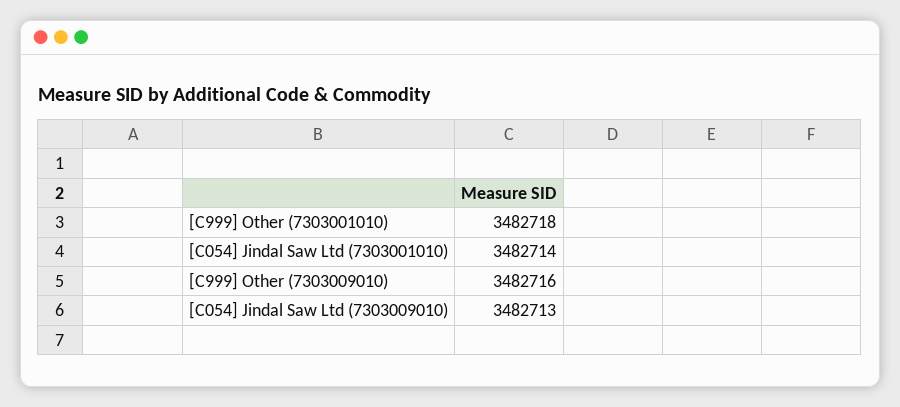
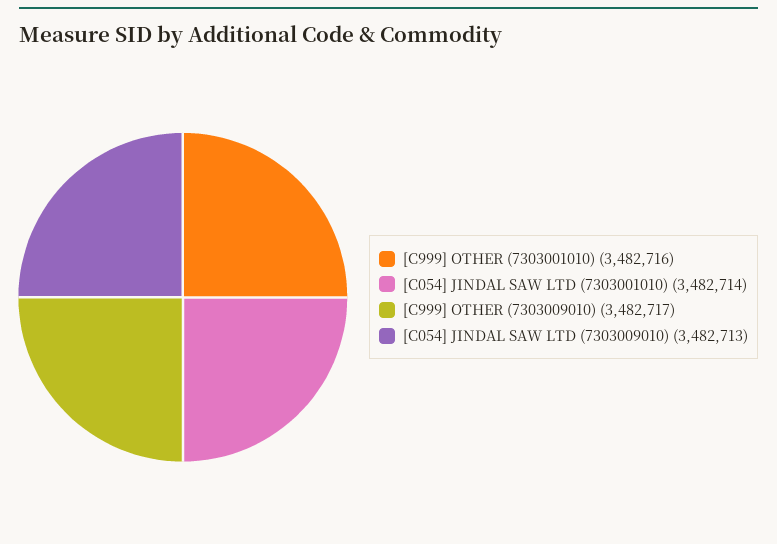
  {
-   "[C999] Other (7303001010)": 3482718,
+   "[C999] Other (7303001010)": 3482716,
    "[C054] Jindal Saw Ltd (7303001010)": 3482714,
-   "[C999] Other (7303009010)": 3482716,
+   "[C999] Other (7303009010)": 3482717,
    "[C054] Jindal Saw Ltd (7303009010)": 3482713
  }

